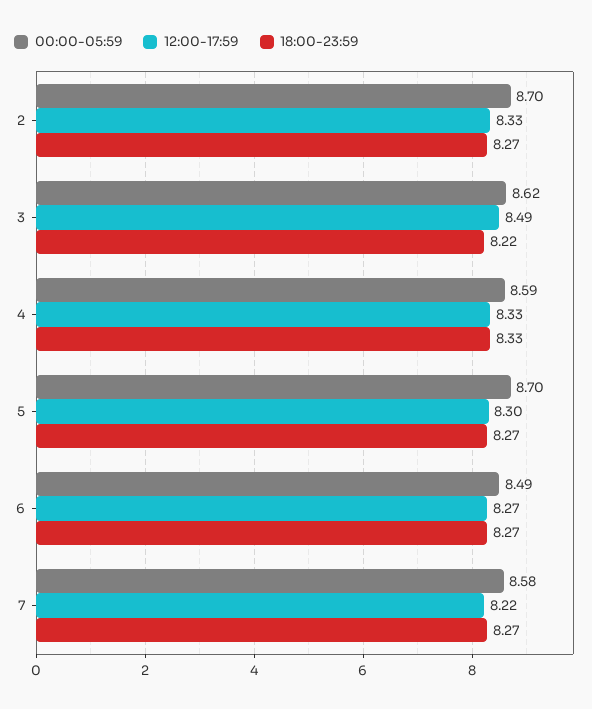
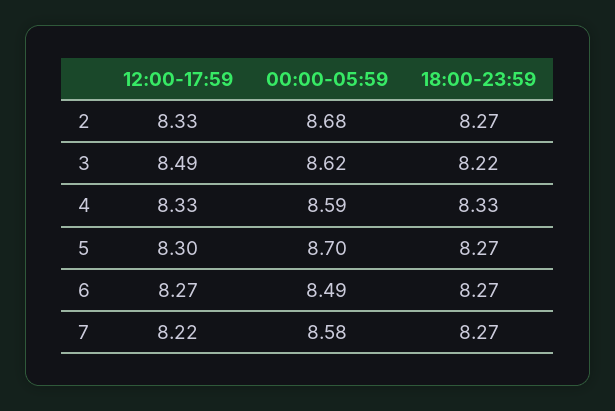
  {
    "00:00-05:59": {
-     "2": 8.7,
+     "2": 8.68,
      "3": 8.62,
      "4": 8.59,
      "5": 8.7,
      "6": 8.49,
      "7": 8.58
    },
    "12:00-17:59": {
      "2": 8.33,
      "3": 8.49,
      "4": 8.33,
      "5": 8.3,
      "6": 8.27,
      "7": 8.22
    },
    "18:00-23:59": {
      "2": 8.27,
      "3": 8.22,
      "4": 8.33,
      "5": 8.27,
      "6": 8.27,
      "7": 8.27
    }
  }

